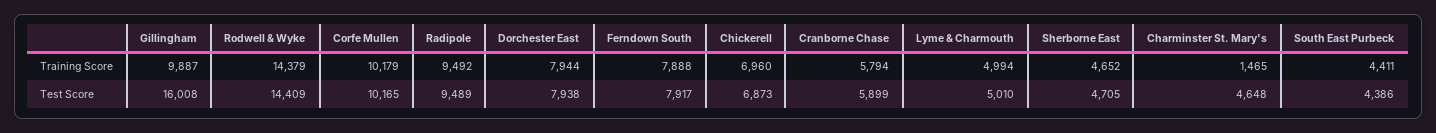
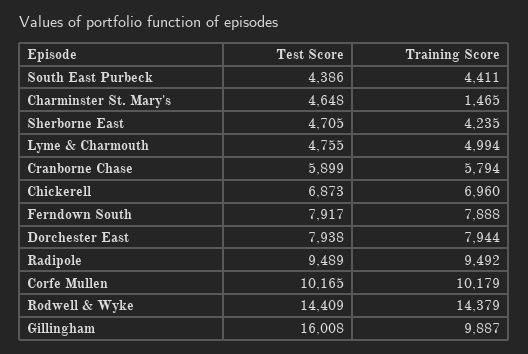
  {
    "Gillingham": {
      "Training Score": 9887,
      "Test Score": 16008
    },
    "Rodwell & Wyke": {
      "Training Score": 14379,
      "Test Score": 14409
    },
    "Corfe Mullen": {
      "Training Score": 10179,
      "Test Score": 10165
    },
    "Radipole": {
      "Training Score": 9492,
      "Test Score": 9489
    },
    "Dorchester East": {
      "Training Score": 7944,
      "Test Score": 7938
    },
    "Ferndown South": {
      "Training Score": 7888,
      "Test Score": 7917
    },
    "Chickerell": {
      "Training Score": 6960,
      "Test Score": 6873
    },
    "Cranborne Chase": {
      "Training Score": 5794,
      "Test Score": 5899
    },
    "Lyme & Charmouth": {
      "Training Score": 4994,
-     "Test Score": 5010
+     "Test Score": 4755
    },
    "Sherborne East": {
-     "Training Score": 4652,
+     "Training Score": 4235,
      "Test Score": 4705
    },
    "Charminster St. Mary's": {
      "Training Score": 1465,
      "Test Score": 4648
    },
    "South East Purbeck": {
      "Training Score": 4411,
      "Test Score": 4386
    }
  }

